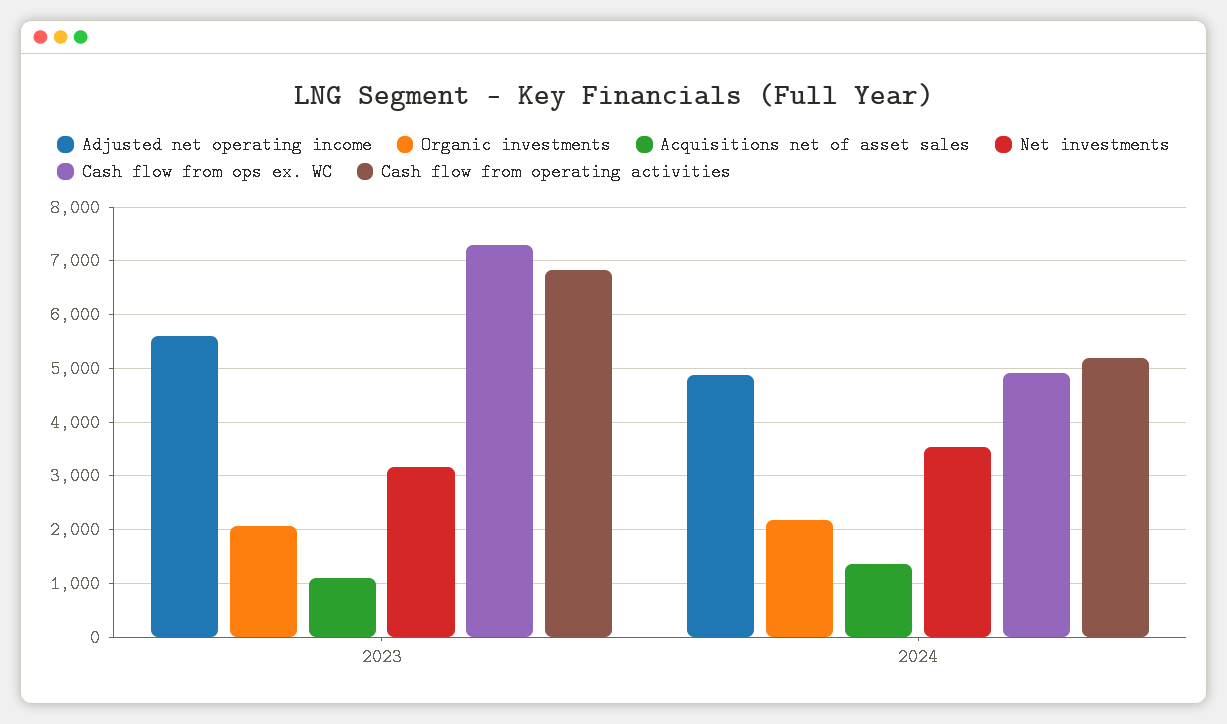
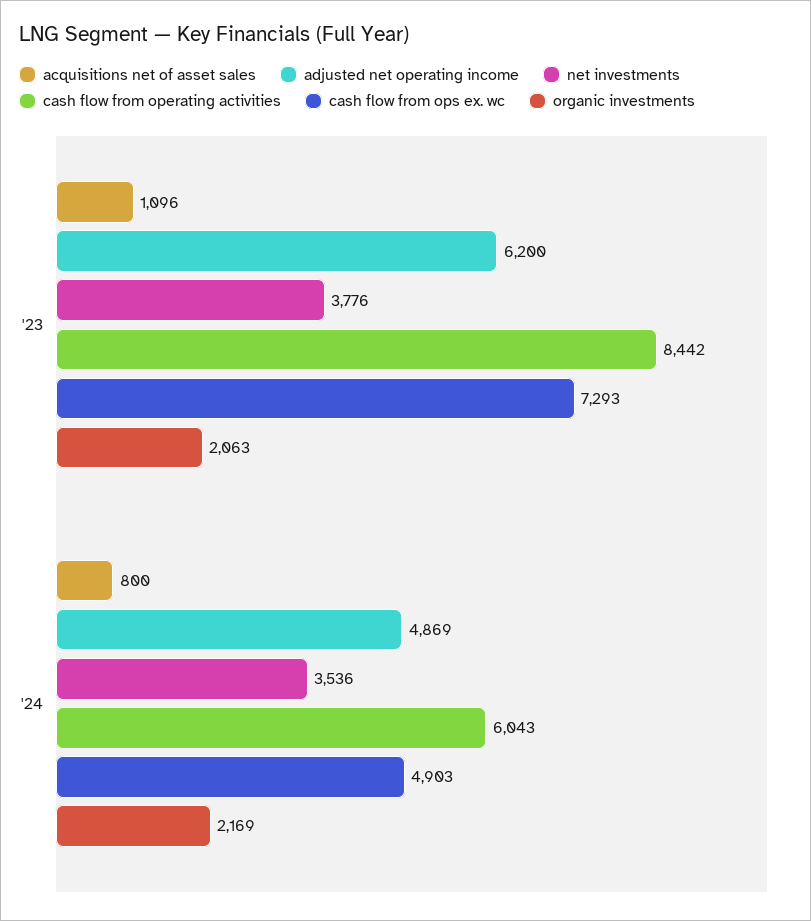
  {
    "Adjusted net operating income": {
-     "2023": 5600,
+     "2023": 6200,
      "2024": 4869
    },
    "Organic investments": {
      "2023": 2063,
      "2024": 2169
    },
    "Acquisitions net of asset sales": {
      "2023": 1096,
-     "2024": 1400
+     "2024": 800
    },
    "Net investments": {
-     "2023": 3200,
+     "2023": 3776,
      "2024": 3536
    },
    "Cash flow from ops ex. WC": {
      "2023": 7293,
      "2024": 4903
    },
    "Cash flow from operating activities": {
-     "2023": 6800,
+     "2023": 8442,
-     "2024": 5200
+     "2024": 6043
    }
  }

